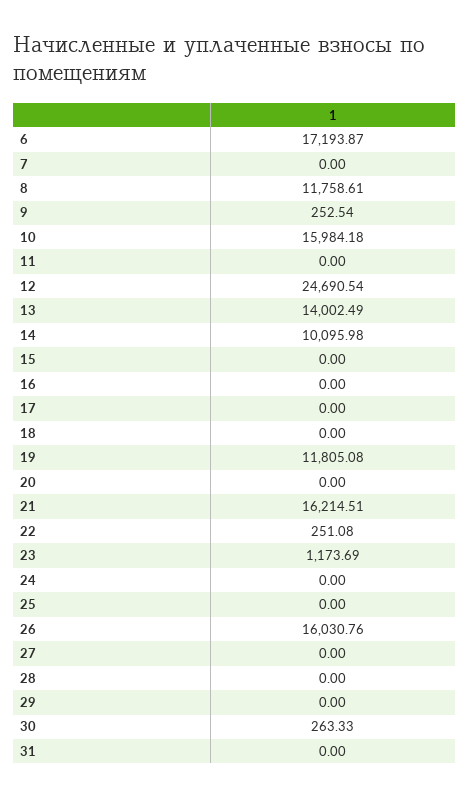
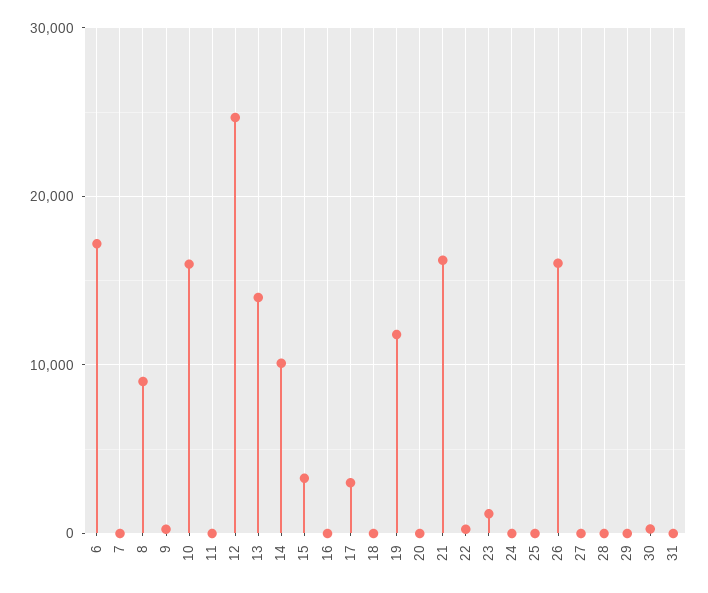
  {
    "6": 17193.87,
    "7": 0,
-   "8": 11758.61,
+   "8": 9000,
    "9": 252.54,
    "10": 15984.18,
    "11": 0,
    "12": 24690.54,
    "13": 14002.49,
    "14": 10095.98,
-   "15": 0,
+   "15": 3000,
    "16": 0,
-   "17": 0,
+   "17": 3000,
    "18": 0,
    "19": 11805.08,
    "20": 0,
    "21": 16214.51,
    "22": 251.08,
    "23": 1173.69,
    "24": 0,
    "25": 0,
    "26": 16030.76,
    "27": 0,
    "28": 0,
    "29": 0,
    "30": 263.33,
    "31": 0
  }

